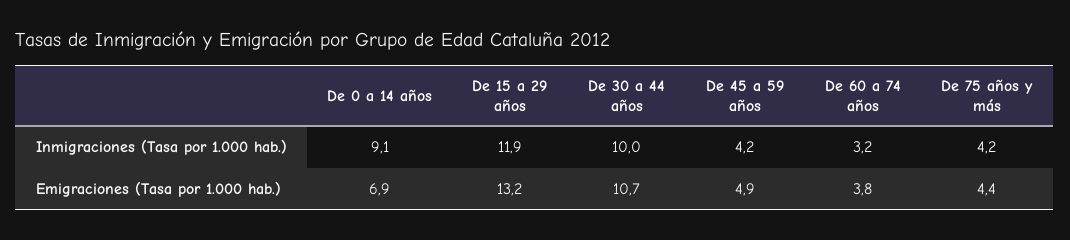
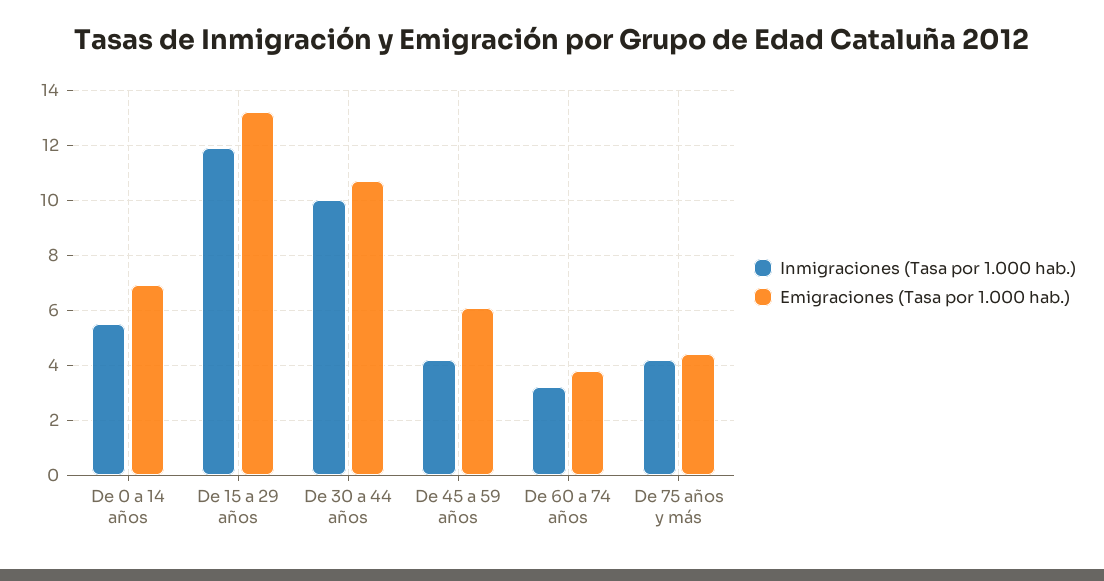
  {
    "Inmigraciones (Tasa por 1.000 hab.)": {
-     "De 0 a 14 años": 9.1,
+     "De 0 a 14 años": 5.5,
      "De 15 a 29 años": 11.9,
      "De 30 a 44 años": 10,
      "De 45 a 59 años": 4.2,
      "De 60 a 74 años": 3.2,
      "De 75 años y más": 4.2
    },
    "Emigraciones (Tasa por 1.000 hab.)": {
      "De 0 a 14 años": 6.9,
      "De 15 a 29 años": 13.2,
      "De 30 a 44 años": 10.7,
-     "De 45 a 59 años": 4.9,
+     "De 45 a 59 años": 6,
      "De 60 a 74 años": 3.8,
      "De 75 años y más": 4.4
    }
  }

